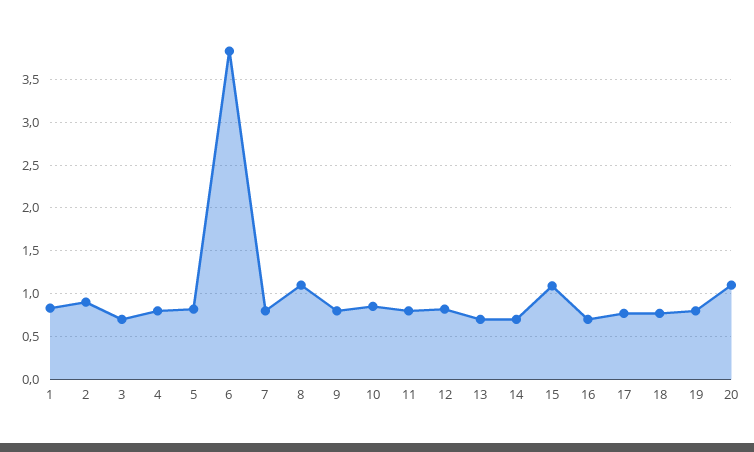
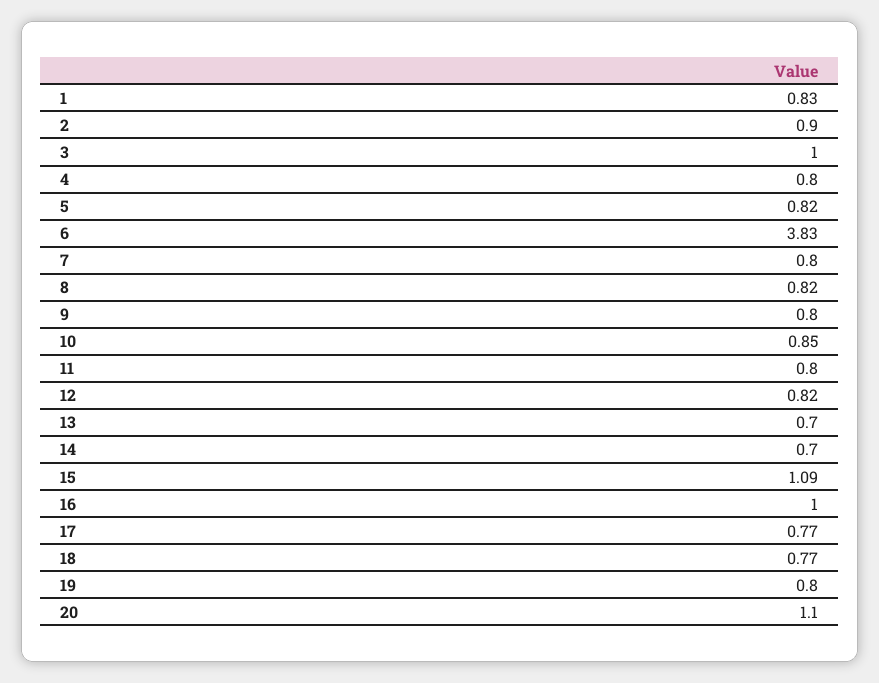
  {
    "1": 0.83,
    "2": 0.9,
-   "3": 0.7,
+   "3": 1,
    "4": 0.8,
    "5": 0.82,
    "6": 3.83,
    "7": 0.8,
-   "8": 1.1,
+   "8": 0.82,
    "9": 0.8,
    "10": 0.85,
    "11": 0.8,
    "12": 0.82,
    "13": 0.7,
    "14": 0.7,
    "15": 1.09,
-   "16": 0.7,
+   "16": 1,
    "17": 0.77,
    "18": 0.77,
    "19": 0.8,
    "20": 1.1
  }

